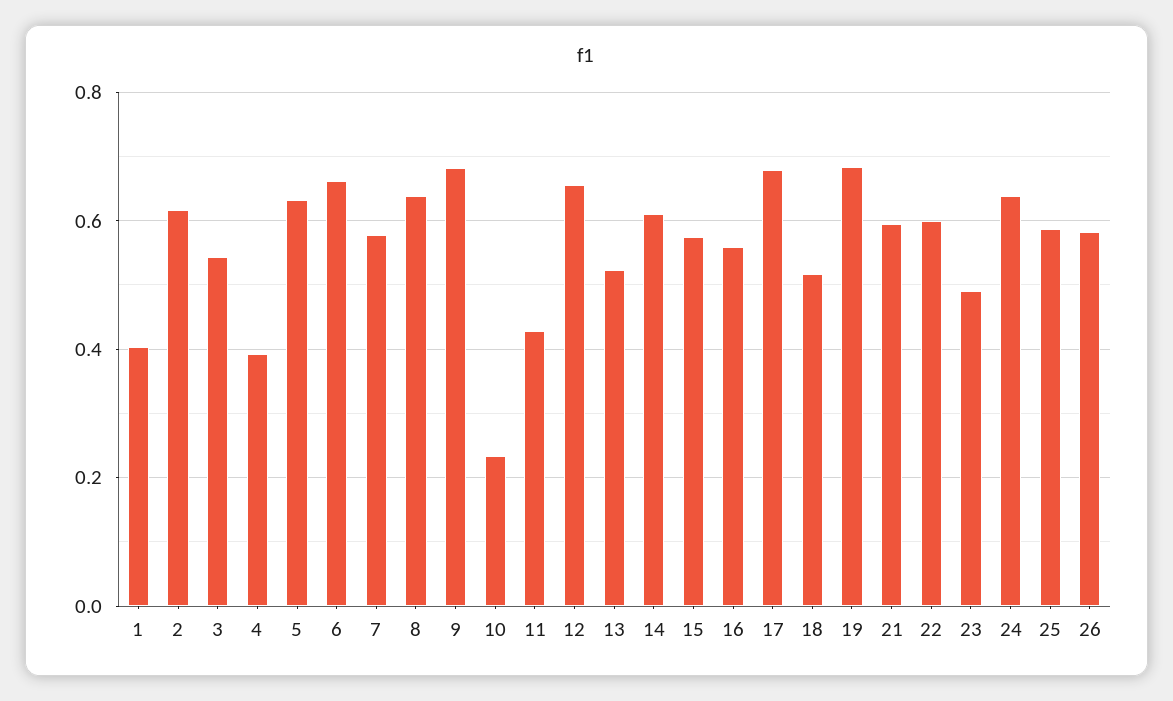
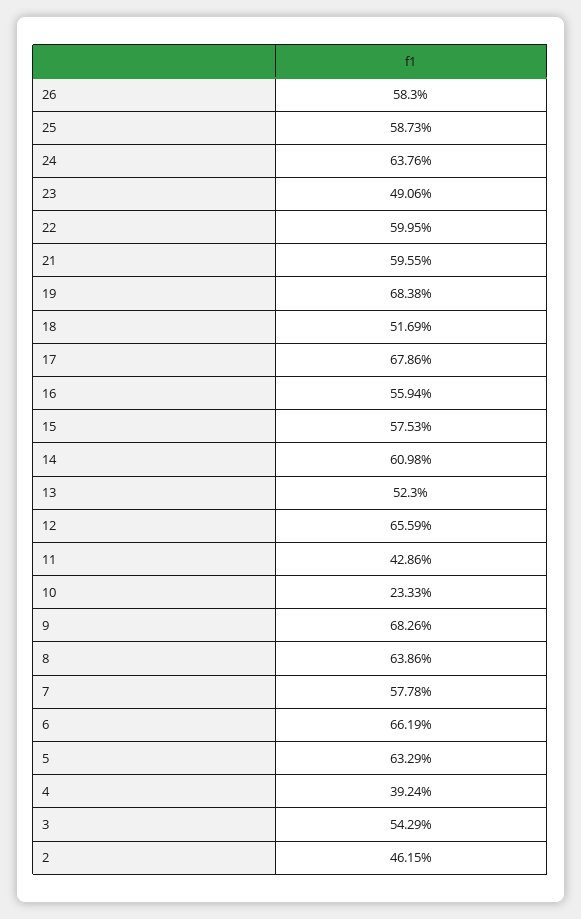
  {
-   "1": 0.4,
-   "2": 0.62,
+   "2": 0.4615,
    "3": 0.5429,
    "4": 0.3924,
    "5": 0.6329,
    "6": 0.6619,
    "7": 0.5778,
    "8": 0.6386,
    "9": 0.6826,
    "10": 0.2333,
    "11": 0.4286,
    "12": 0.6559,
    "13": 0.523,
    "14": 0.6098,
    "15": 0.5753,
    "16": 0.5594,
    "17": 0.6786,
    "18": 0.5169,
    "19": 0.6838,
    "21": 0.5955,
    "22": 0.5995,
    "23": 0.4906,
    "24": 0.6376,
    "25": 0.5873,
    "26": 0.583
  }

